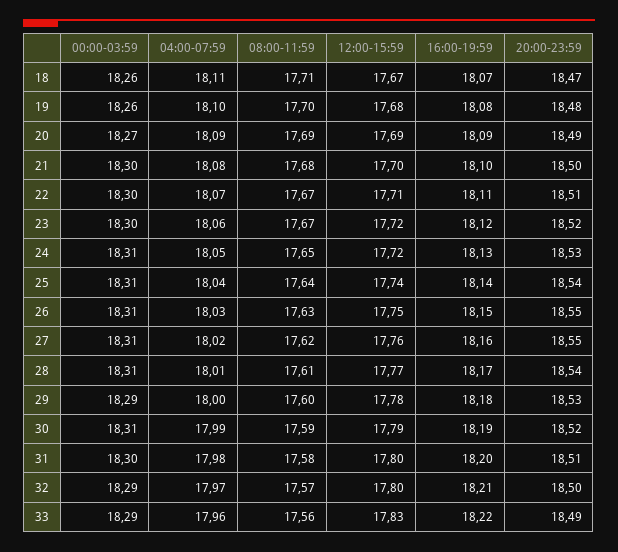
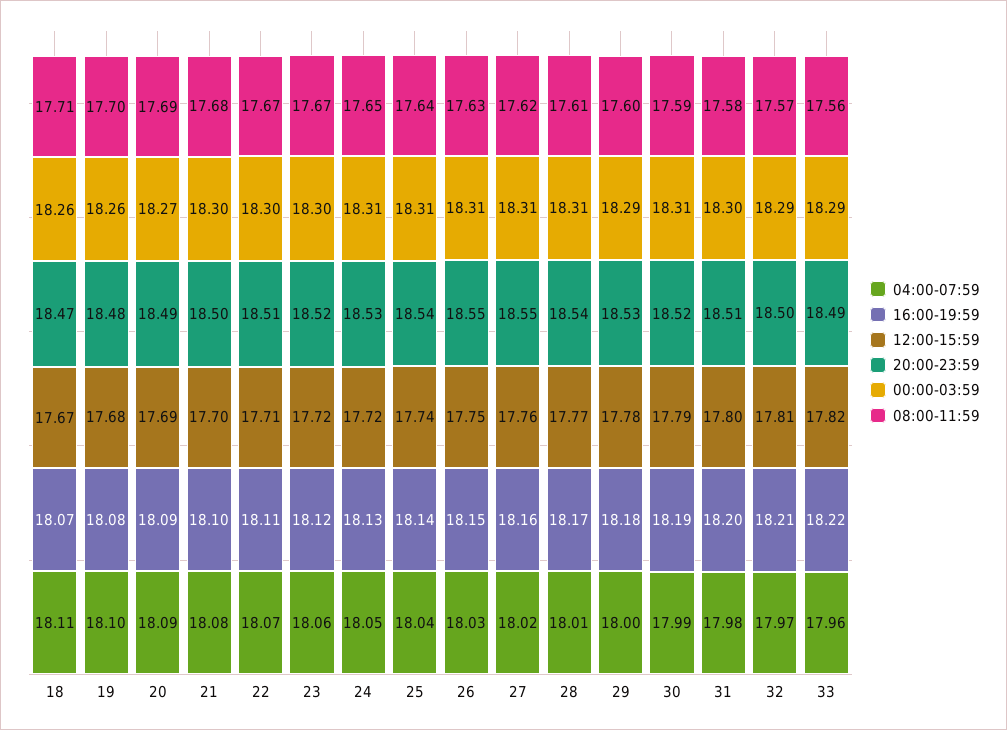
  {
    "00:00-03:59": {
      "18": 18.26,
      "19": 18.26,
      "20": 18.27,
      "21": 18.3,
      "22": 18.3,
      "23": 18.3,
      "24": 18.31,
      "25": 18.31,
      "26": 18.31,
      "27": 18.31,
      "28": 18.31,
      "29": 18.29,
      "30": 18.31,
      "31": 18.3,
      "32": 18.29,
      "33": 18.29
    },
    "04:00-07:59": {
      "18": 18.11,
      "19": 18.1,
      "20": 18.09,
      "21": 18.08,
      "22": 18.07,
      "23": 18.06,
      "24": 18.05,
      "25": 18.04,
      "26": 18.03,
      "27": 18.02,
      "28": 18.01,
      "29": 18,
      "30": 17.99,
      "31": 17.98,
      "32": 17.97,
      "33": 17.96
    },
    "08:00-11:59": {
      "18": 17.71,
      "19": 17.7,
      "20": 17.69,
      "21": 17.68,
      "22": 17.67,
      "23": 17.67,
      "24": 17.65,
      "25": 17.64,
      "26": 17.63,
      "27": 17.62,
      "28": 17.61,
      "29": 17.6,
      "30": 17.59,
      "31": 17.58,
      "32": 17.57,
      "33": 17.56
    },
    "12:00-15:59": {
      "18": 17.67,
      "19": 17.68,
      "20": 17.69,
      "21": 17.7,
      "22": 17.71,
      "23": 17.72,
      "24": 17.72,
      "25": 17.74,
      "26": 17.75,
      "27": 17.76,
      "28": 17.77,
      "29": 17.78,
      "30": 17.79,
      "31": 17.8,
-     "32": 17.8,
+     "32": 17.81,
-     "33": 17.83
+     "33": 17.82
    },
    "16:00-19:59": {
      "18": 18.07,
      "19": 18.08,
      "20": 18.09,
      "21": 18.1,
      "22": 18.11,
      "23": 18.12,
      "24": 18.13,
      "25": 18.14,
      "26": 18.15,
      "27": 18.16,
      "28": 18.17,
      "29": 18.18,
      "30": 18.19,
      "31": 18.2,
      "32": 18.21,
      "33": 18.22
    },
    "20:00-23:59": {
      "18": 18.47,
      "19": 18.48,
      "20": 18.49,
      "21": 18.5,
      "22": 18.51,
      "23": 18.52,
      "24": 18.53,
      "25": 18.54,
      "26": 18.55,
      "27": 18.55,
      "28": 18.54,
      "29": 18.53,
      "30": 18.52,
      "31": 18.51,
      "32": 18.5,
      "33": 18.49
    }
  }

